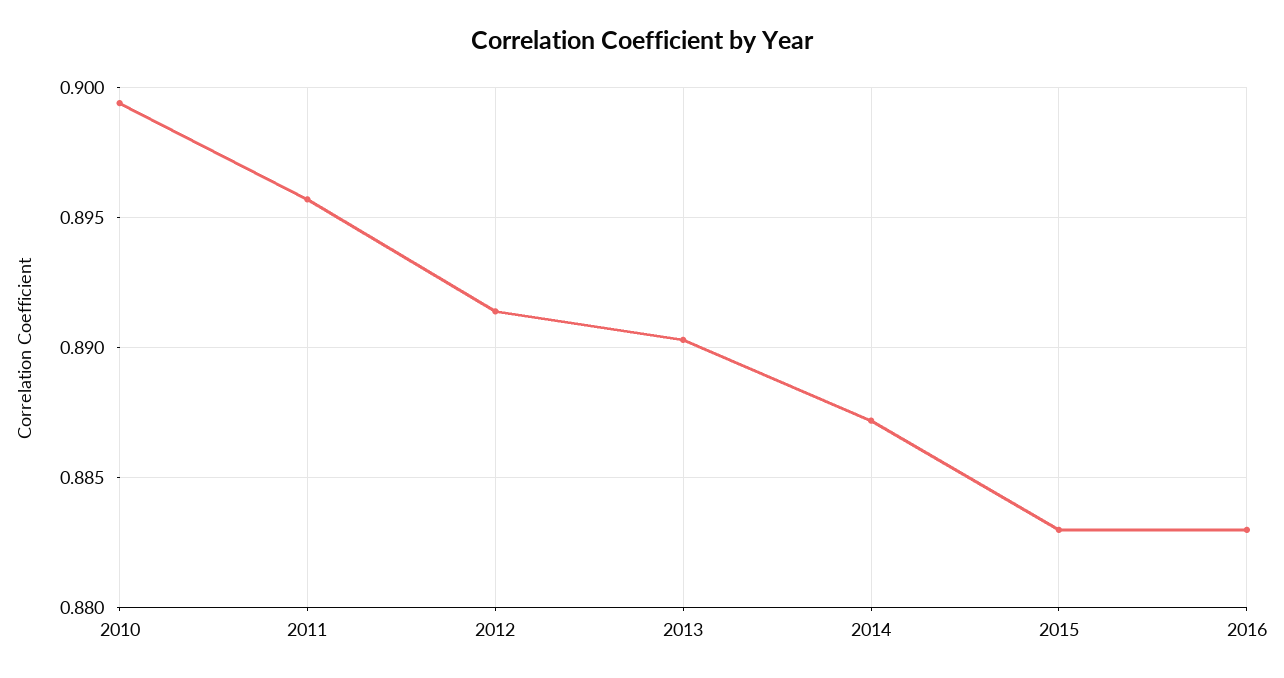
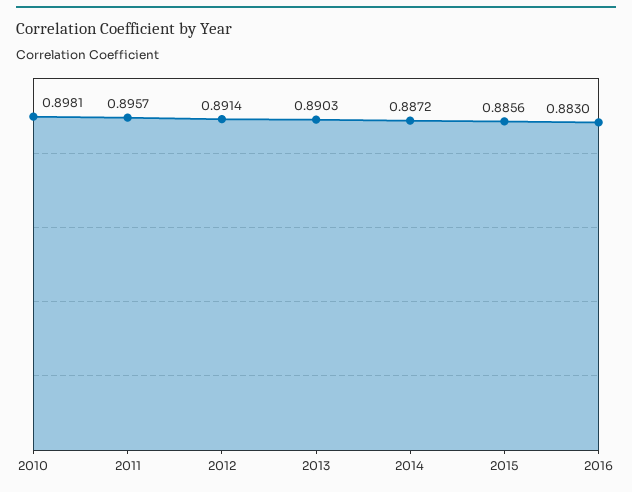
  {
-   "2010": 0.8995,
+   "2010": 0.8981,
    "2011": 0.8957,
    "2012": 0.8914,
    "2013": 0.8903,
    "2014": 0.8872,
-   "2015": 0.883,
+   "2015": 0.8856,
    "2016": 0.883
  }

